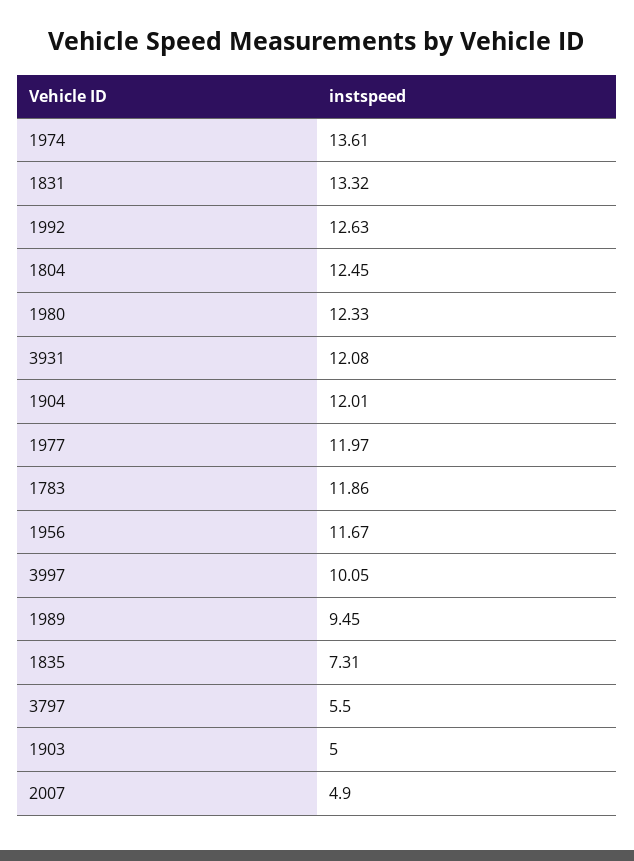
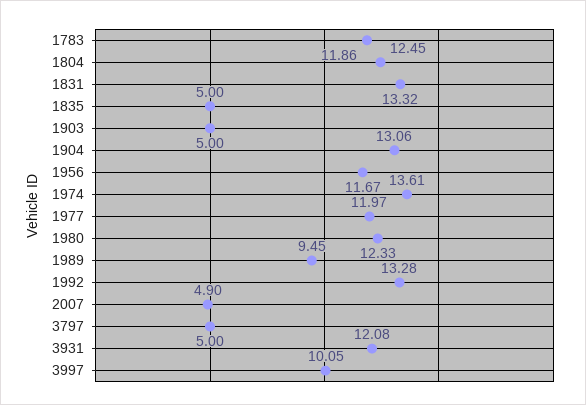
  {
    "1974": 13.61,
    "1831": 13.32,
-   "1992": 12.63,
+   "1992": 13.28,
    "1804": 12.45,
    "1980": 12.33,
    "3931": 12.08,
-   "1904": 12.01,
+   "1904": 13.06,
    "1977": 11.97,
    "1783": 11.86,
    "1956": 11.67,
    "3997": 10.05,
    "1989": 9.45,
-   "1835": 7.31,
+   "1835": 5,
-   "3797": 5.5,
+   "3797": 5,
    "1903": 5,
    "2007": 4.9
  }

